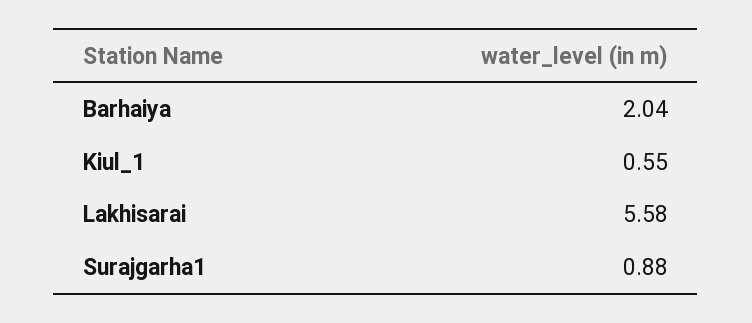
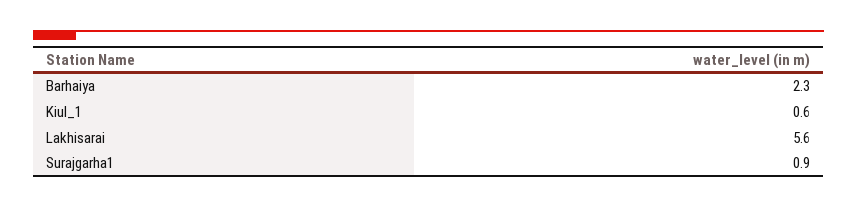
  {
-   "Barhaiya": 2.04,
+   "Barhaiya": 2.3,
    "Kiul_1": 0.55,
    "Lakhisarai": 5.58,
    "Surajgarha1": 0.88
  }

